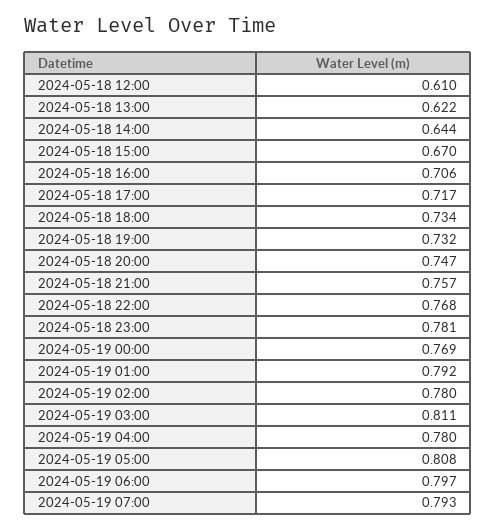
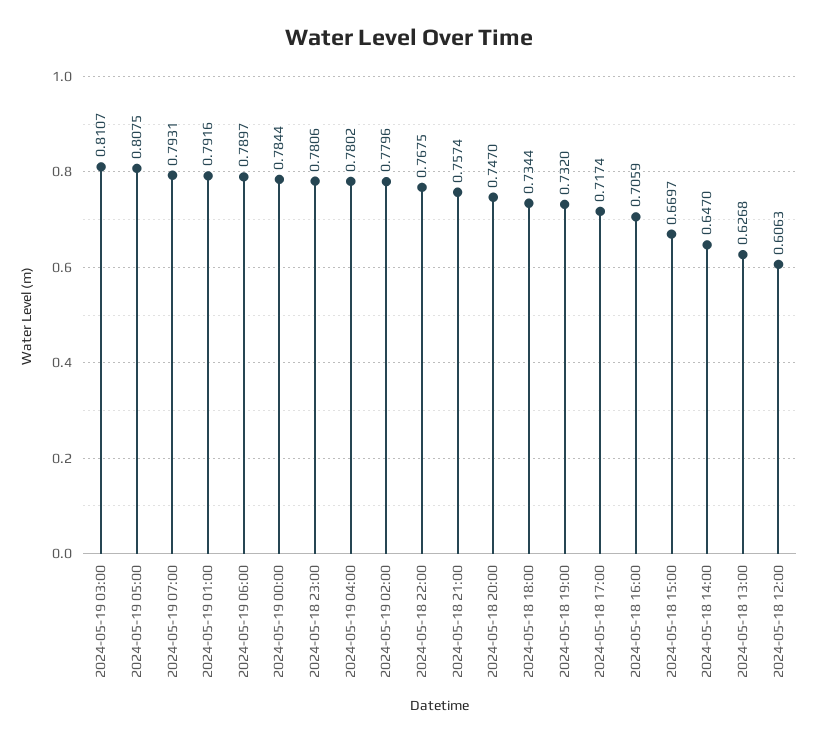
  {
-   "2024-05-18 12:00": 0.61,
+   "2024-05-18 12:00": 0.6063,
-   "2024-05-18 13:00": 0.622,
+   "2024-05-18 13:00": 0.6268,
-   "2024-05-18 14:00": 0.644,
+   "2024-05-18 14:00": 0.647,
    "2024-05-18 15:00": 0.6697,
    "2024-05-18 16:00": 0.7059,
    "2024-05-18 17:00": 0.7174,
    "2024-05-18 18:00": 0.7344,
    "2024-05-18 19:00": 0.732,
    "2024-05-18 20:00": 0.747,
    "2024-05-18 21:00": 0.7574,
    "2024-05-18 22:00": 0.7675,
    "2024-05-18 23:00": 0.7806,
-   "2024-05-19 00:00": 0.769,
+   "2024-05-19 00:00": 0.7844,
    "2024-05-19 01:00": 0.7916,
    "2024-05-19 02:00": 0.7796,
    "2024-05-19 03:00": 0.8107,
    "2024-05-19 04:00": 0.7802,
    "2024-05-19 05:00": 0.8075,
-   "2024-05-19 06:00": 0.797,
+   "2024-05-19 06:00": 0.7897,
    "2024-05-19 07:00": 0.7931
  }

